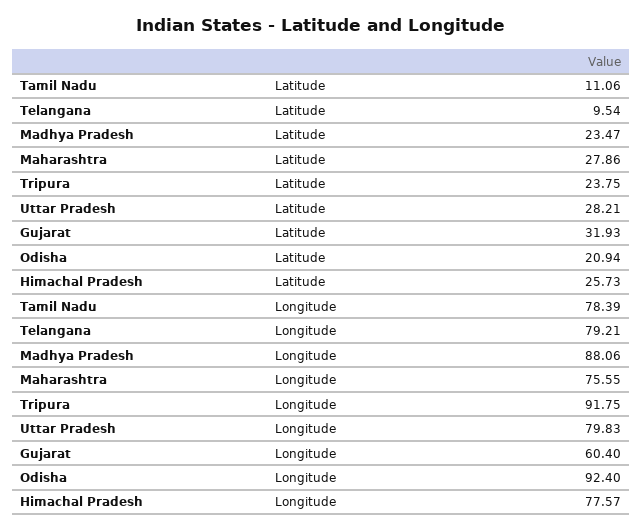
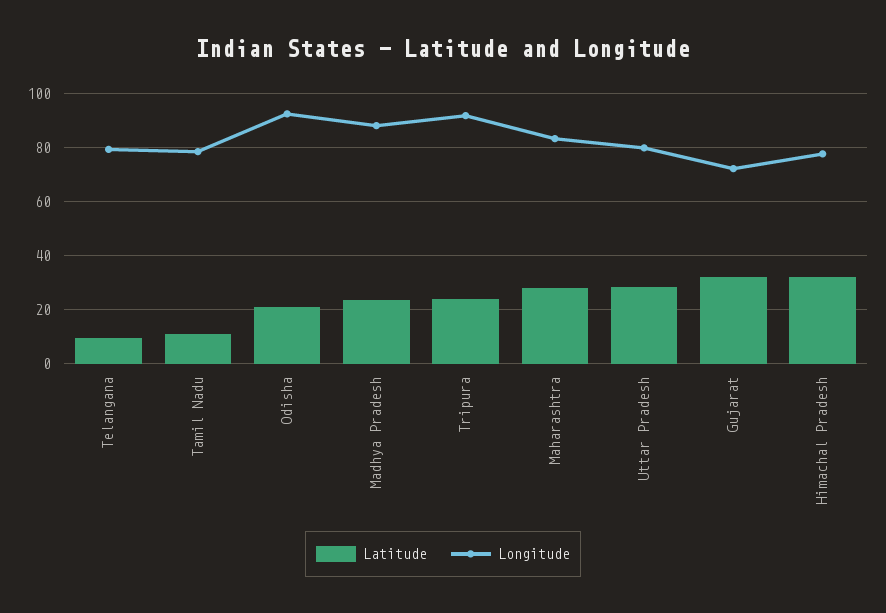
  {
    "Latitude": {
      "Tamil Nadu": 11.06,
      "Telangana": 9.54,
      "Madhya Pradesh": 23.47,
      "Maharashtra": 27.86,
      "Tripura": 23.75,
      "Uttar Pradesh": 28.21,
      "Gujarat": 31.93,
      "Odisha": 20.94,
-     "Himachal Pradesh": 25.73
+     "Himachal Pradesh": 32.5
    },
    "Longitude": {
      "Tamil Nadu": 78.39,
      "Telangana": 79.21,
      "Madhya Pradesh": 88.06,
-     "Maharashtra": 75.55,
+     "Maharashtra": 82.5,
      "Tripura": 91.75,
      "Uttar Pradesh": 79.83,
-     "Gujarat": 60.4,
+     "Gujarat": 72.5,
      "Odisha": 92.4,
      "Himachal Pradesh": 77.57
    }
  }

